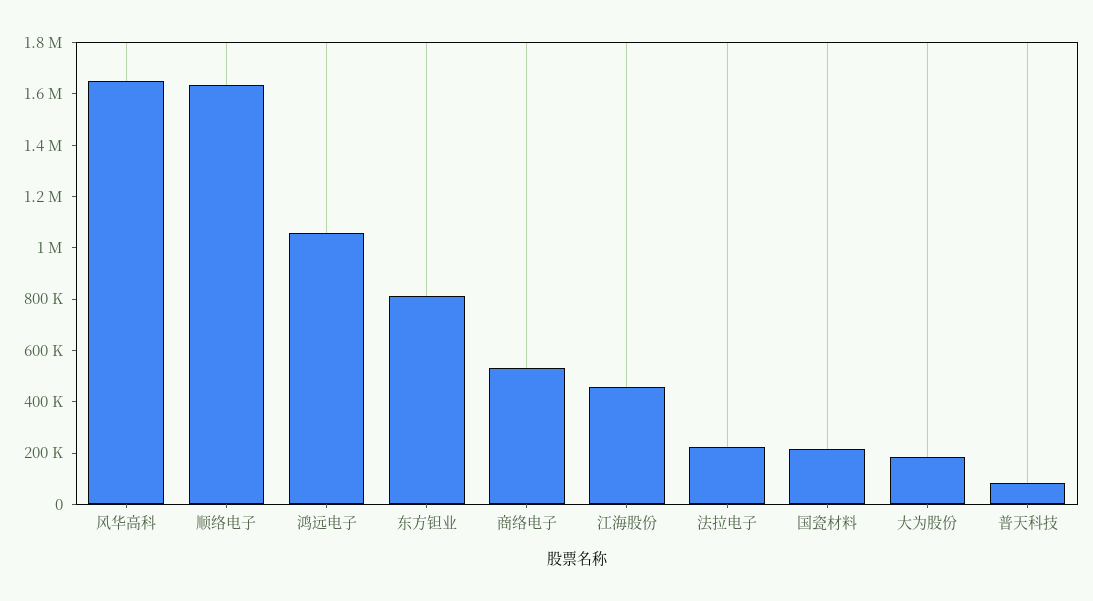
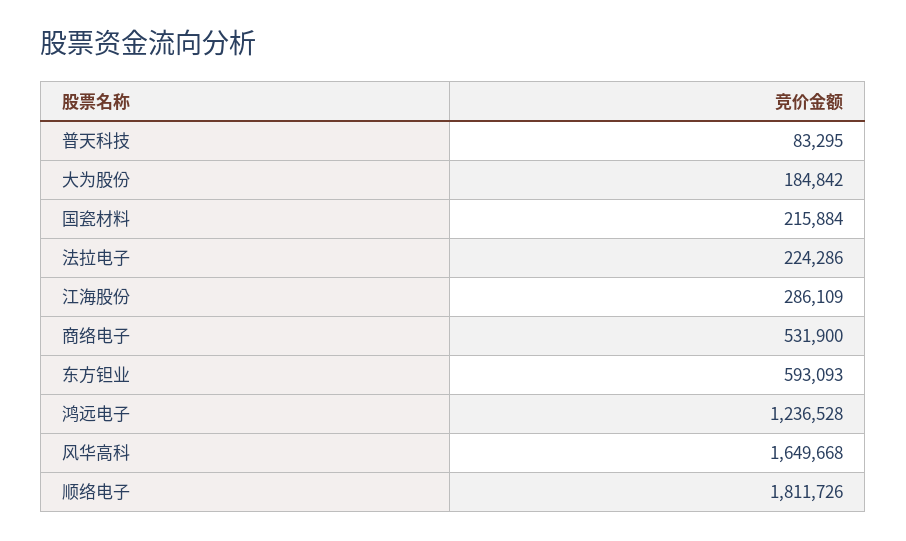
  {
    "风华高科": 1649668,
-   "顺络电子": 1650000,
+   "顺络电子": 1811726,
-   "鸿远电子": 1050000,
+   "鸿远电子": 1236528,
-   "东方钽业": 800000,
+   "东方钽业": 593093,
    "商络电子": 531900,
-   "江海股份": 450000,
+   "江海股份": 286109,
    "法拉电子": 224286,
    "国瓷材料": 215884,
    "大为股份": 184842,
    "普天科技": 83295
  }

